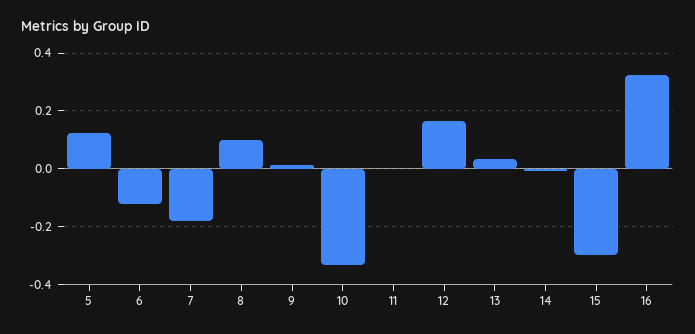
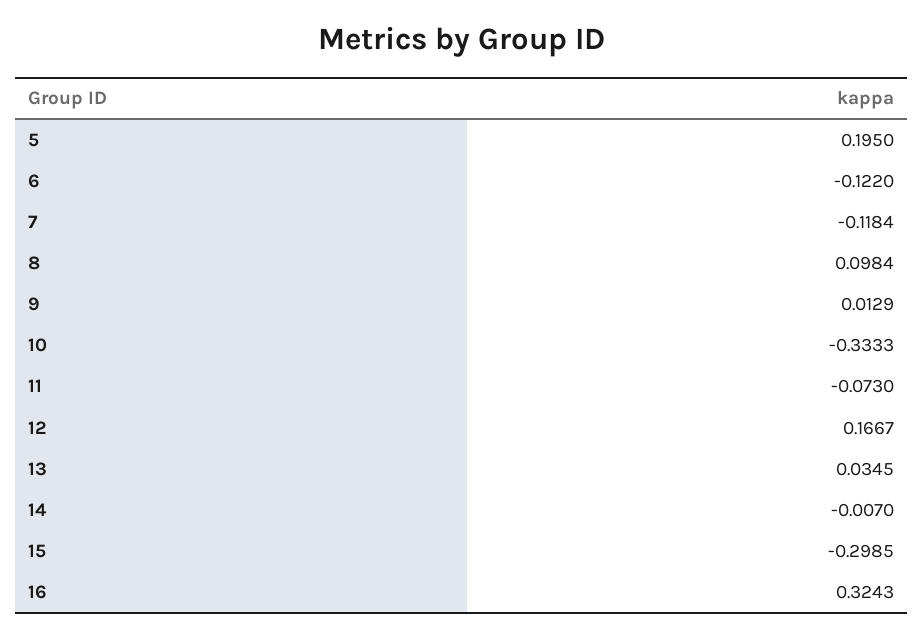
  {
-   "5": 0.125,
+   "5": 0.195,
    "6": -0.122,
-   "7": -0.175,
+   "7": -0.1184,
    "8": 0.0984,
    "9": 0.0129,
    "10": -0.3333,
-   "11": 0,
+   "11": -0.073,
    "12": 0.1667,
    "13": 0.0345,
    "14": -0.007,
    "15": -0.2985,
    "16": 0.3243
  }

